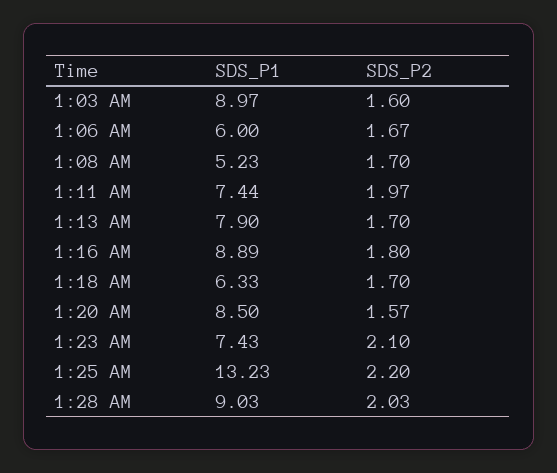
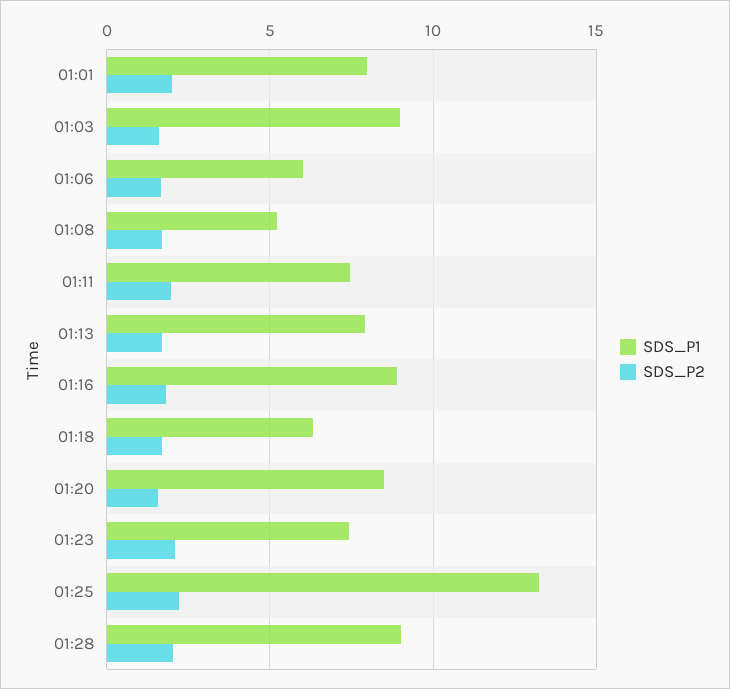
  {
    "SDS_P1": {
      "1:03 AM": 8.97,
      "1:06 AM": 6,
      "1:08 AM": 5.23,
      "1:11 AM": 7.44,
      "1:13 AM": 7.9,
      "1:16 AM": 8.89,
      "1:18 AM": 6.33,
      "1:20 AM": 8.5,
      "1:23 AM": 7.43,
      "1:25 AM": 13.23,
-     "1:28 AM": 9.03
+     "1:28 AM": 9.03,
+     "01:01": 8
    },
    "SDS_P2": {
      "1:03 AM": 1.6,
      "1:06 AM": 1.67,
      "1:08 AM": 1.7,
      "1:11 AM": 1.97,
      "1:13 AM": 1.7,
      "1:16 AM": 1.8,
      "1:18 AM": 1.7,
      "1:20 AM": 1.57,
      "1:23 AM": 2.1,
      "1:25 AM": 2.2,
-     "1:28 AM": 2.03
+     "1:28 AM": 2.03,
+     "01:01": 2
    }
  }

